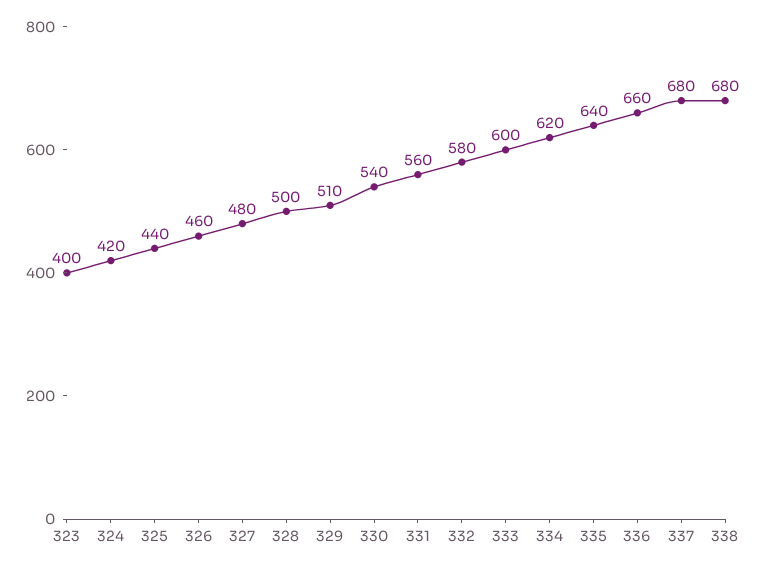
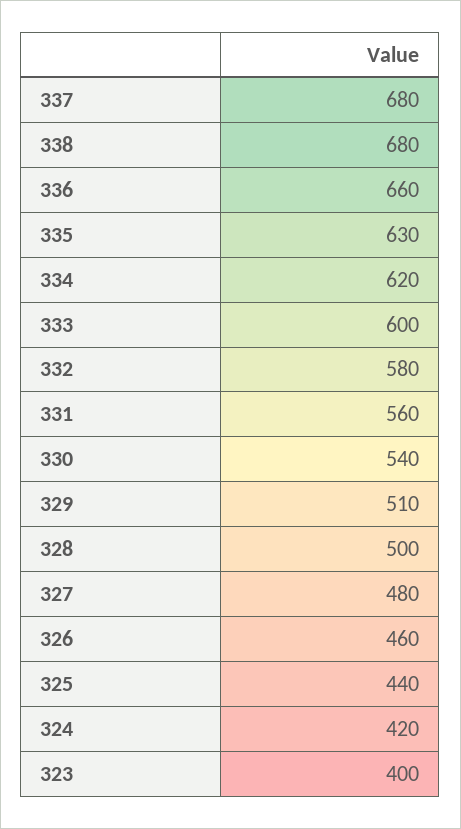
  {
    "323": 400,
    "324": 420,
    "325": 440,
    "326": 460,
    "327": 480,
    "328": 500,
    "329": 510,
    "330": 540,
    "331": 560,
    "332": 580,
    "333": 600,
    "334": 620,
-   "335": 640,
+   "335": 630,
    "336": 660,
    "337": 680,
    "338": 680
  }

